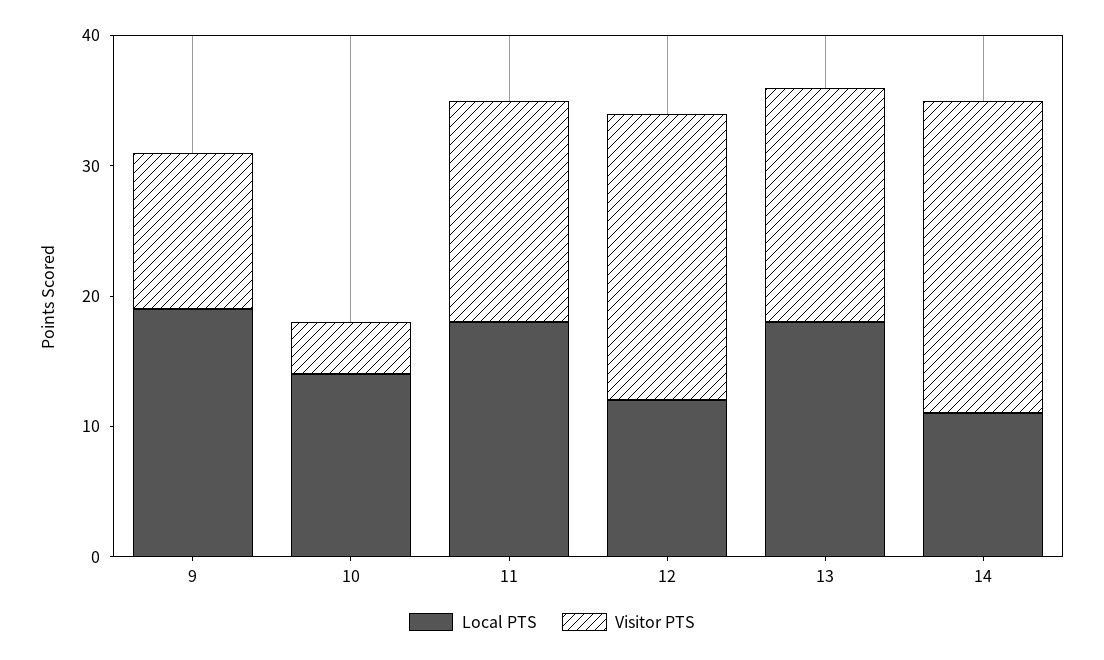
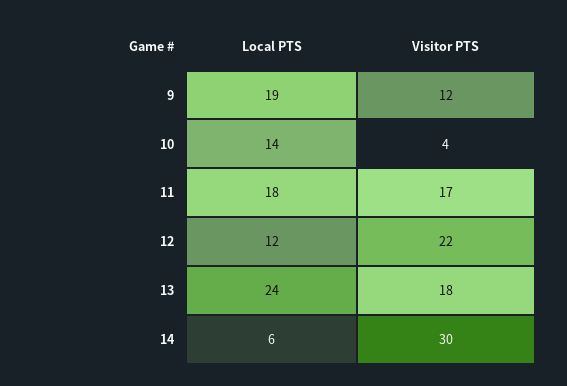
  {
    "Local PTS": {
      "9": 19,
      "10": 14,
      "11": 18,
      "12": 12,
-     "13": 18,
+     "13": 24,
-     "14": 11
+     "14": 6
    },
    "Visitor PTS": {
      "9": 12,
      "10": 4,
      "11": 17,
      "12": 22,
      "13": 18,
-     "14": 24
+     "14": 30
    }
  }

